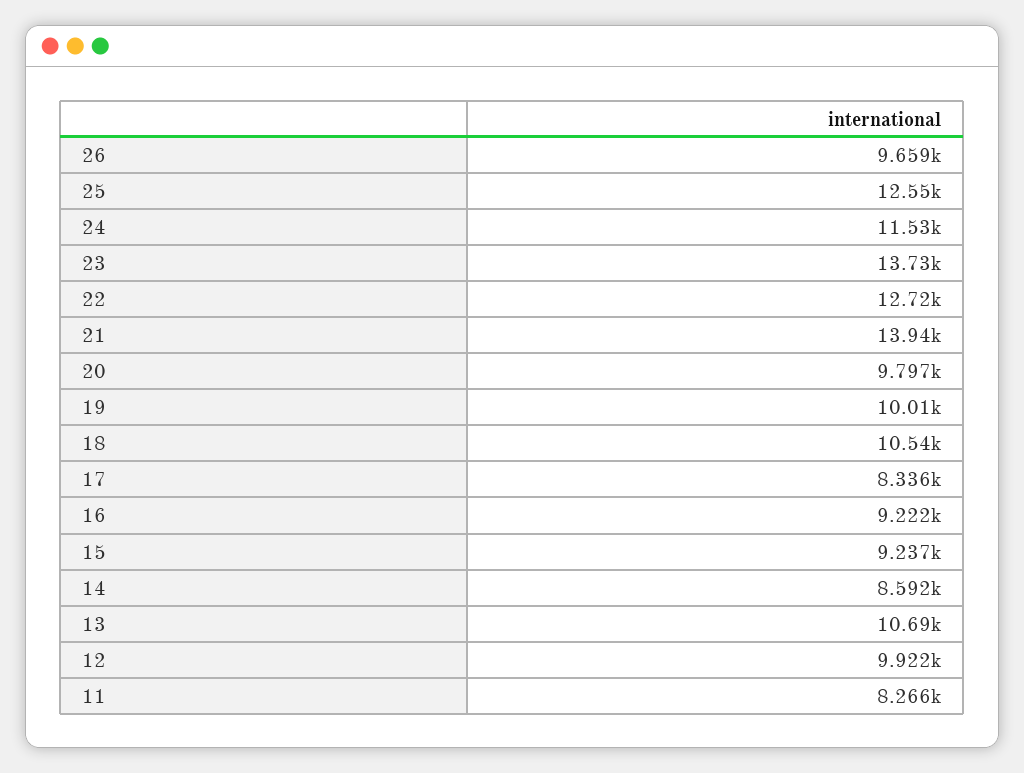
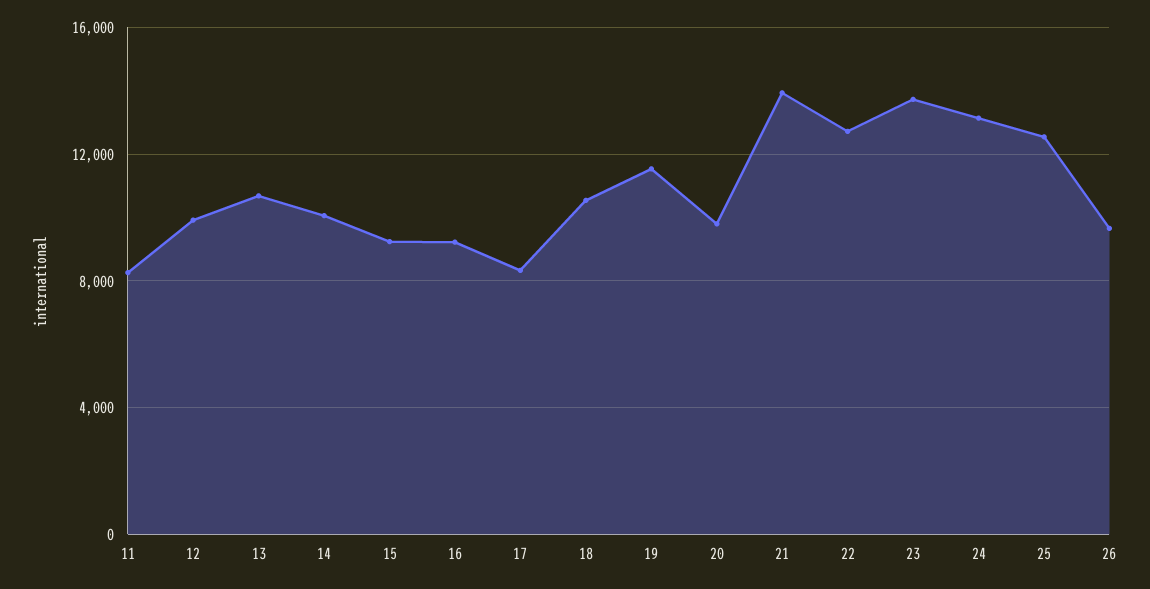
  {
    "26": 9659,
    "25": 12550,
-   "24": 11530,
+   "24": 13000,
    "23": 13730,
    "22": 12720,
    "21": 13940,
    "20": 9797,
-   "19": 10010,
+   "19": 11500,
    "18": 10540,
    "17": 8336,
    "16": 9222,
    "15": 9237,
-   "14": 8592,
+   "14": 10000,
    "13": 10690,
    "12": 9922,
    "11": 8266
  }

